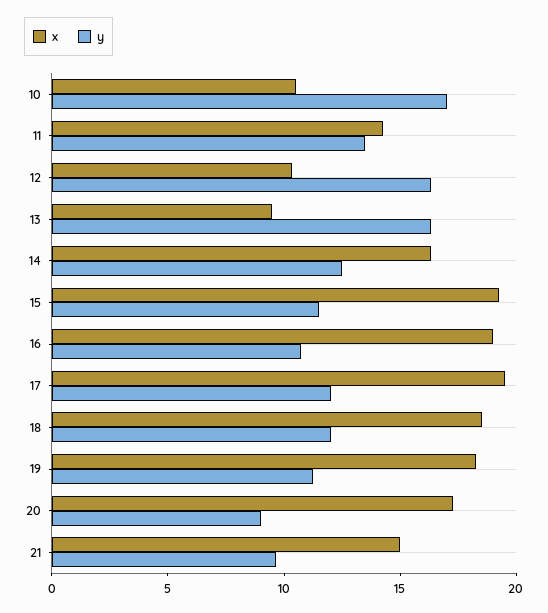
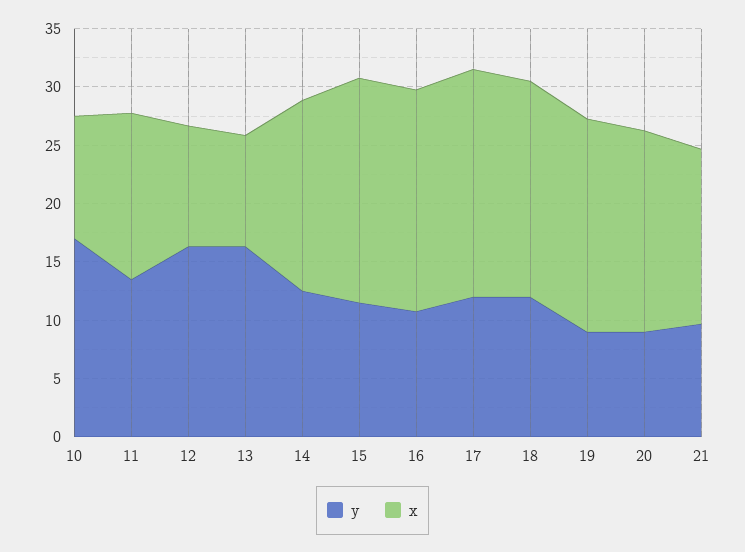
  {
    "x": {
      "10": 11,
      "11": 14,
      "12": 10,
      "13": 10,
      "14": 16,
      "15": 19,
      "16": 19,
      "17": 20,
      "18": 19,
      "19": 18,
      "20": 17,
      "21": 15
    },
    "y": {
      "10": 17,
      "11": 14,
      "12": 16,
      "13": 16,
      "14": 13,
      "15": 12,
      "16": 11,
      "17": 12,
      "18": 12,
-     "19": 11,
+     "19": 9,
      "20": 9,
      "21": 10
    }
  }

